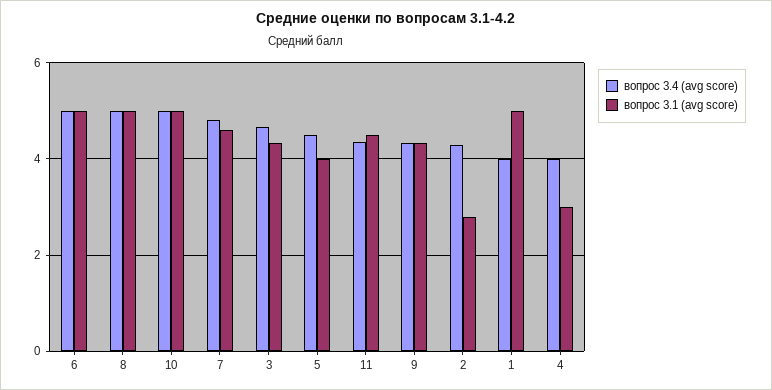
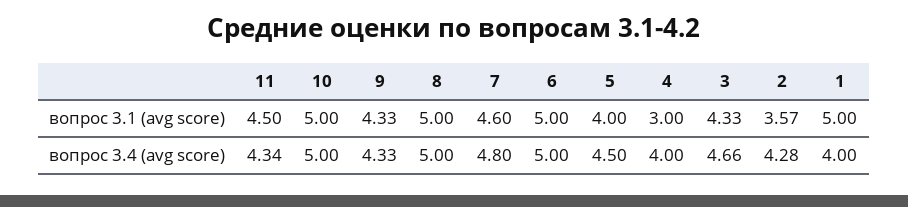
  {
    "вопрос 3.4 (avg score)": {
      "6": 5,
      "8": 5,
      "10": 5,
      "7": 4.8,
      "3": 4.66,
      "5": 4.5,
      "11": 4.34,
      "9": 4.33,
      "2": 4.28,
      "1": 4,
      "4": 4
    },
    "вопрос 3.1 (avg score)": {
      "6": 5,
      "8": 5,
      "10": 5,
      "7": 4.6,
      "3": 4.33,
      "5": 4,
      "11": 4.5,
      "9": 4.33,
-     "2": 2.8,
+     "2": 3.57,
      "1": 5,
      "4": 3
    }
  }

